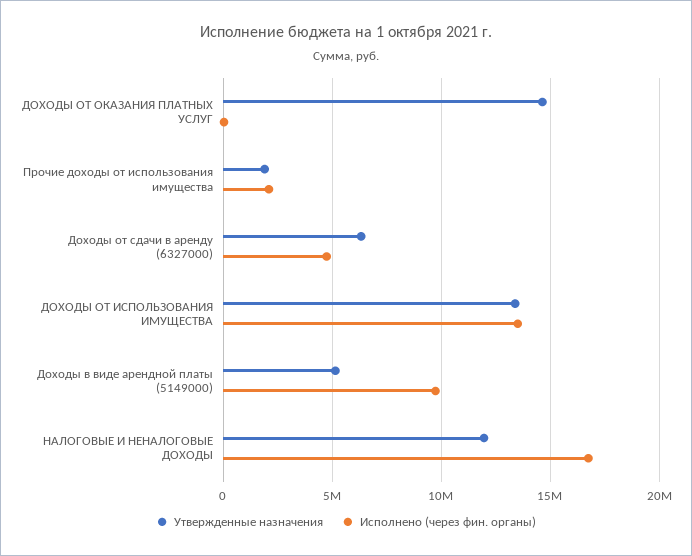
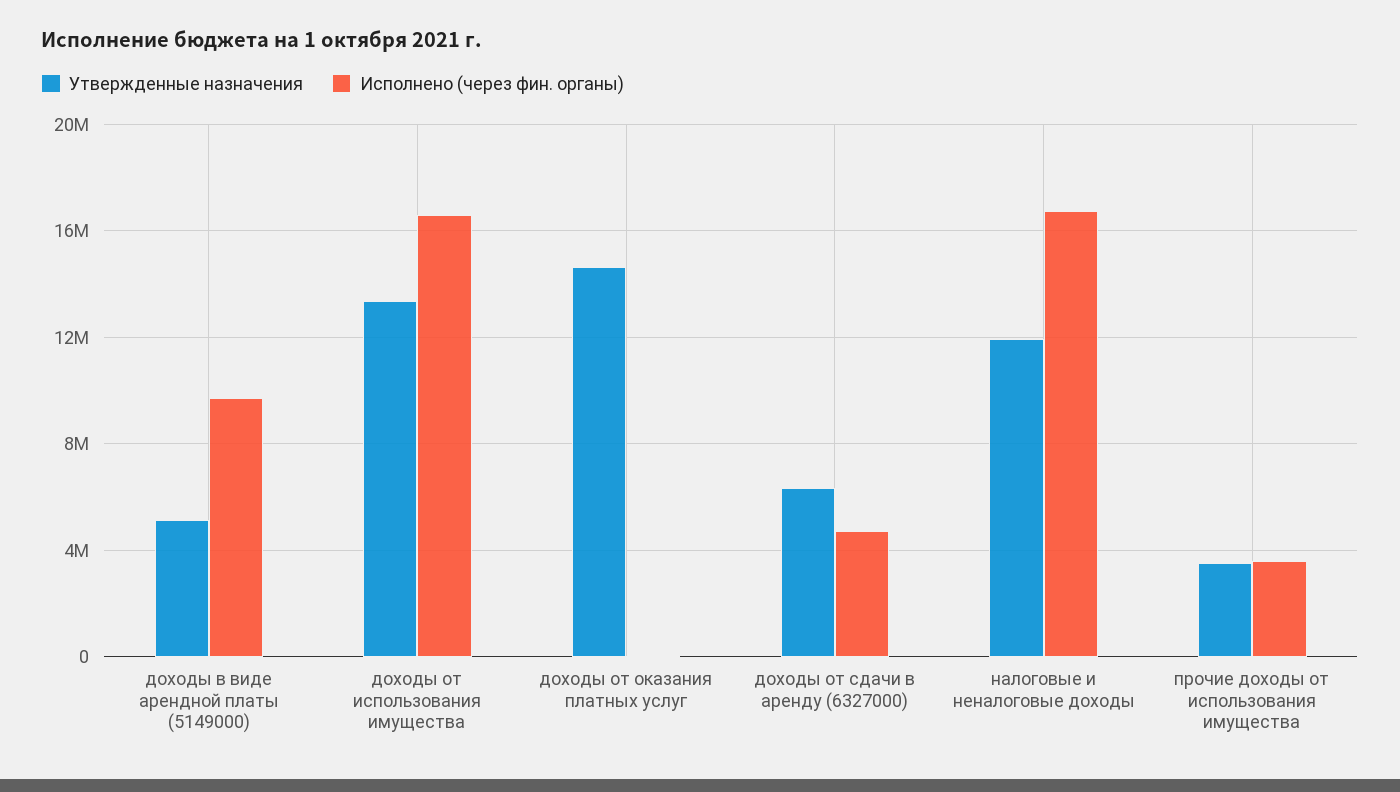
  {
    "Утвержденные назначения": {
      "ДОХОДЫ ОТ ОКАЗАНИЯ ПЛАТНЫХ УСЛУГ": 14500000,
-     "Прочие доходы от использования имущества": 2000000,
+     "Прочие доходы от использования имущества": 3500000,
      "Доходы от сдачи в аренду (6327000)": 6500000,
      "ДОХОДЫ ОТ ИСПОЛЬЗОВАНИЯ ИМУЩЕСТВА": 13500000,
      "Доходы в виде арендной платы (5149000)": 5000000,
      "НАЛОГОВЫЕ И НЕНАЛОГОВЫЕ ДОХОДЫ": 12000000
    },
    "Исполнено (через фин. органы)": {
      "ДОХОДЫ ОТ ОКАЗАНИЯ ПЛАТНЫХ УСЛУГ": 0,
-     "Прочие доходы от использования имущества": 2000000,
+     "Прочие доходы от использования имущества": 3500000,
      "Доходы от сдачи в аренду (6327000)": 4500000,
-     "ДОХОДЫ ОТ ИСПОЛЬЗОВАНИЯ ИМУЩЕСТВА": 13500000,
+     "ДОХОДЫ ОТ ИСПОЛЬЗОВАНИЯ ИМУЩЕСТВА": 16500000,
      "Доходы в виде арендной платы (5149000)": 9500000,
      "НАЛОГОВЫЕ И НЕНАЛОГОВЫЕ ДОХОДЫ": 16500000
    }
  }

